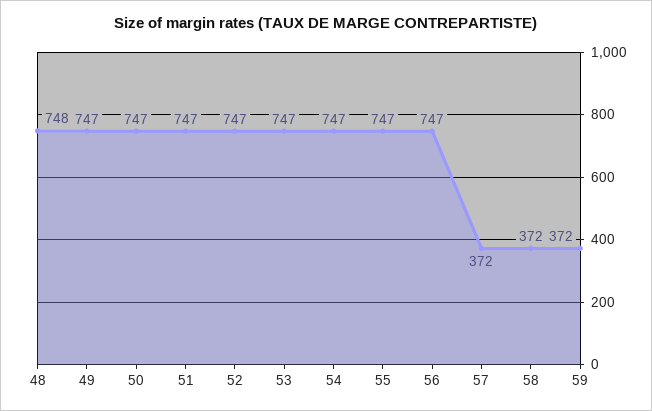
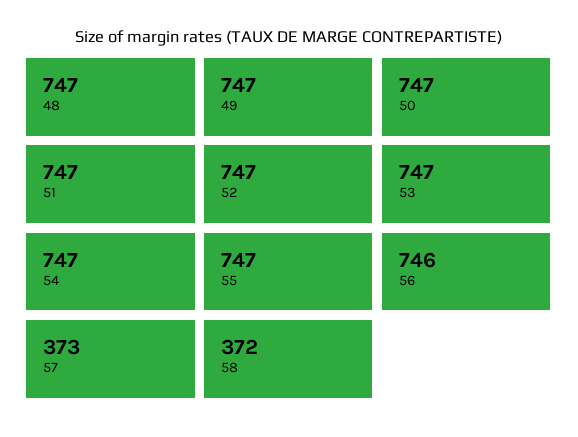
  {
-   "48": 748,
+   "48": 747,
    "49": 747,
    "50": 747,
    "51": 747,
    "52": 747,
    "53": 747,
    "54": 747,
    "55": 747,
-   "56": 747,
+   "56": 746,
-   "57": 372,
+   "57": 373,
-   "58": 372,
+   "58": 372
-   "59": 372
  }

